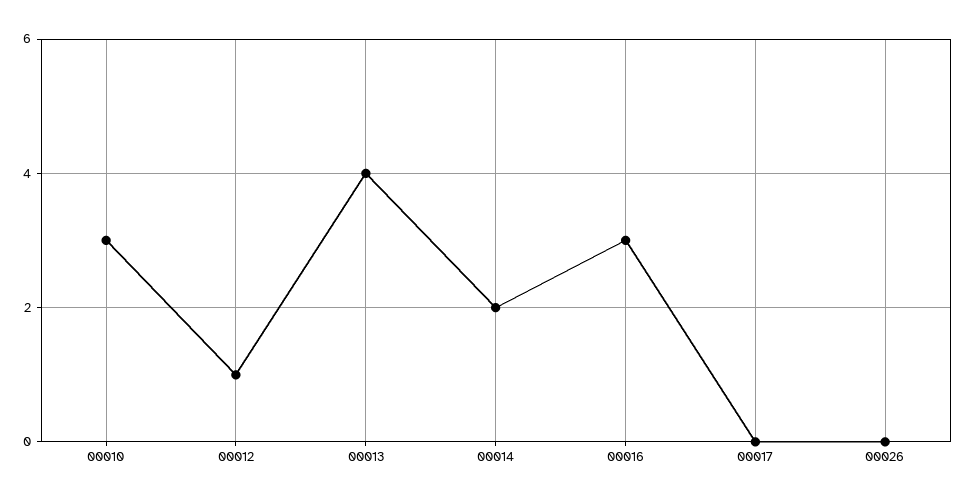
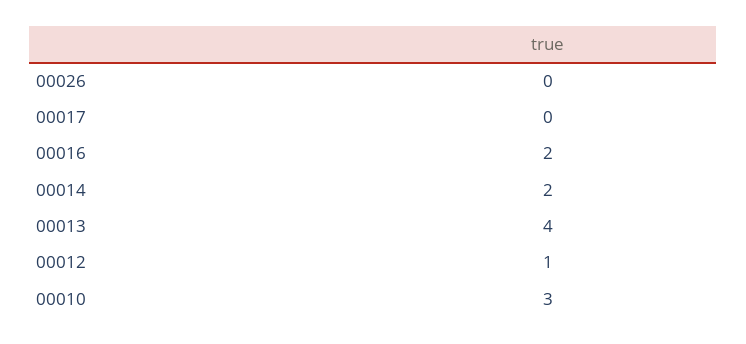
  {
    "00010": 3,
    "00012": 1,
    "00013": 4,
    "00014": 2,
-   "00016": 3,
+   "00016": 2,
    "00017": 0,
    "00026": 0
  }

